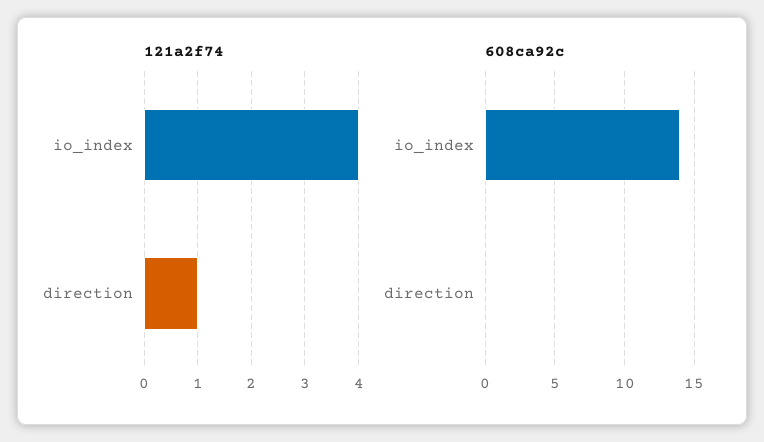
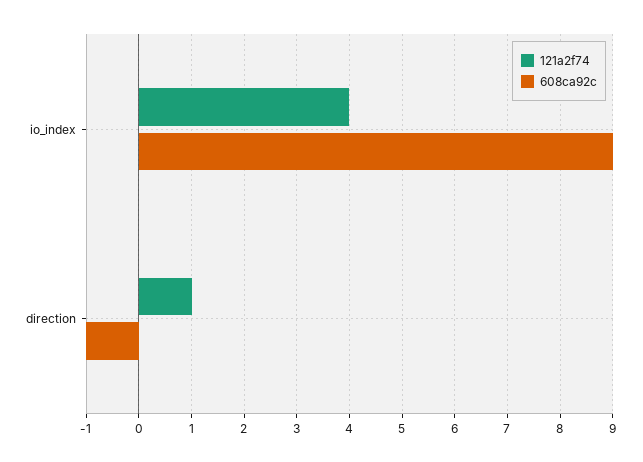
  {
    "121a2f74": {
      "io_index": 4,
      "direction": 1
    },
    "608ca92c": {
-     "io_index": 14,
+     "io_index": 9,
-     "direction": 0
+     "direction": -1
    }
  }

